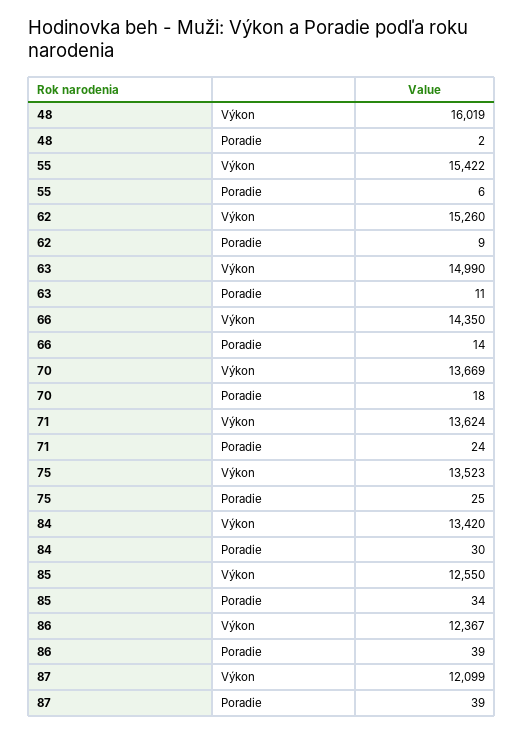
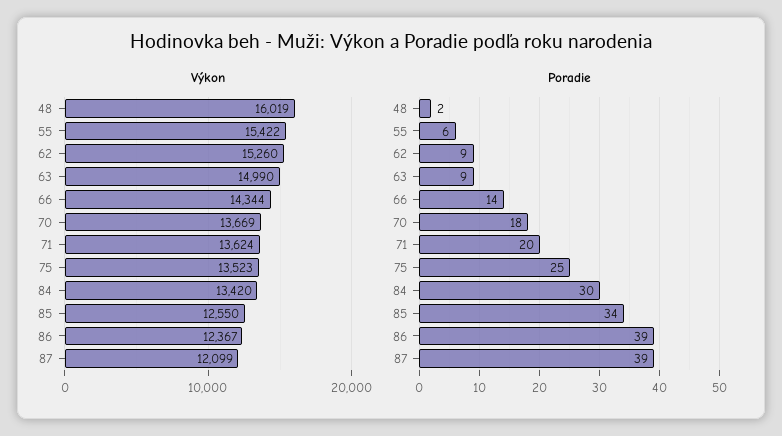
  {
    "Výkon": {
      "48": 16019,
      "55": 15422,
      "62": 15260,
      "63": 14990,
-     "66": 14350,
+     "66": 14344,
      "70": 13669,
      "71": 13624,
      "75": 13523,
      "84": 13420,
      "85": 12550,
      "86": 12367,
      "87": 12099
    },
    "Poradie": {
      "48": 2,
      "55": 6,
      "62": 9,
-     "63": 11,
+     "63": 9,
      "66": 14,
      "70": 18,
-     "71": 24,
+     "71": 20,
      "75": 25,
      "84": 30,
      "85": 34,
      "86": 39,
      "87": 39
    }
  }

